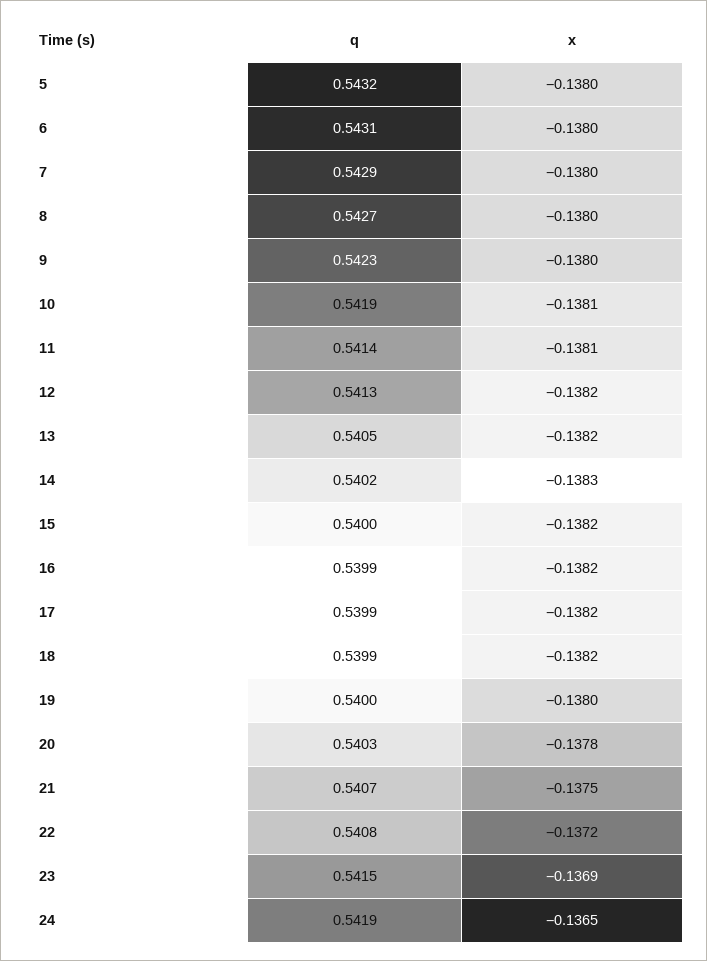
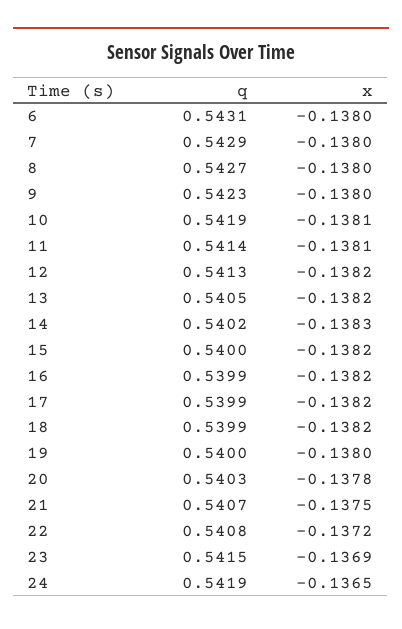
  {
    "q": {
-     "5": 0.5432,
      "6": 0.5431,
      "7": 0.5429,
      "8": 0.5427,
      "9": 0.5423,
      "10": 0.5419,
      "11": 0.5414,
      "12": 0.5413,
      "13": 0.5405,
      "14": 0.5402,
      "15": 0.54,
      "16": 0.5399,
      "17": 0.5399,
      "18": 0.5399,
      "19": 0.54,
      "20": 0.5403,
      "21": 0.5407,
      "22": 0.5408,
      "23": 0.5415,
      "24": 0.5419
    },
    "x": {
-     "5": -0.138,
      "6": -0.138,
      "7": -0.138,
      "8": -0.138,
      "9": -0.138,
      "10": -0.1381,
      "11": -0.1381,
      "12": -0.1382,
      "13": -0.1382,
      "14": -0.1383,
      "15": -0.1382,
      "16": -0.1382,
      "17": -0.1382,
      "18": -0.1382,
      "19": -0.138,
      "20": -0.1378,
      "21": -0.1375,
      "22": -0.1372,
      "23": -0.1369,
      "24": -0.1365
    }
  }

